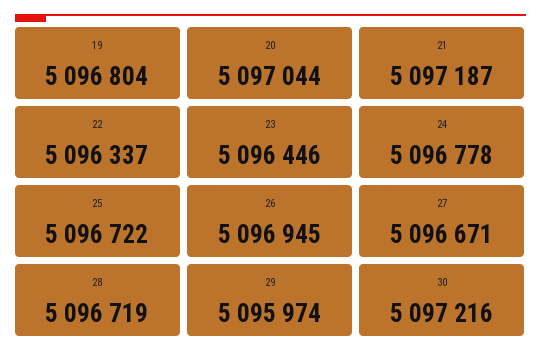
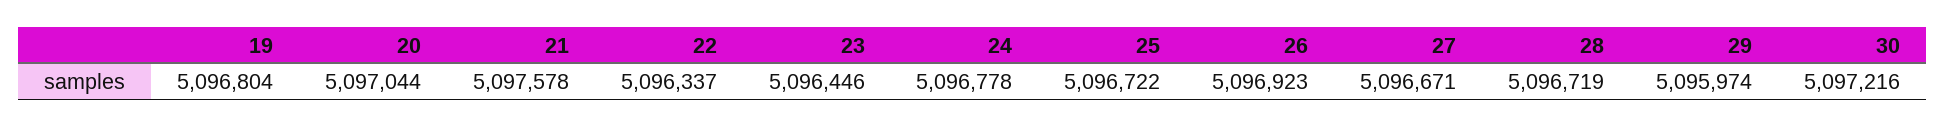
  {
    "19": 5096804,
    "20": 5097044,
-   "21": 5097187,
+   "21": 5097578,
    "22": 5096337,
    "23": 5096446,
    "24": 5096778,
    "25": 5096722,
-   "26": 5096945,
+   "26": 5096923,
    "27": 5096671,
    "28": 5096719,
    "29": 5095974,
    "30": 5097216
  }

